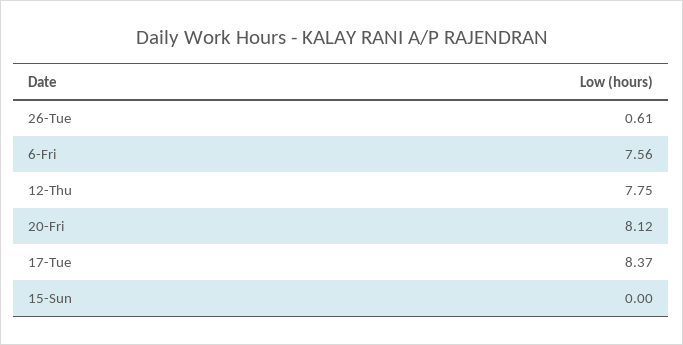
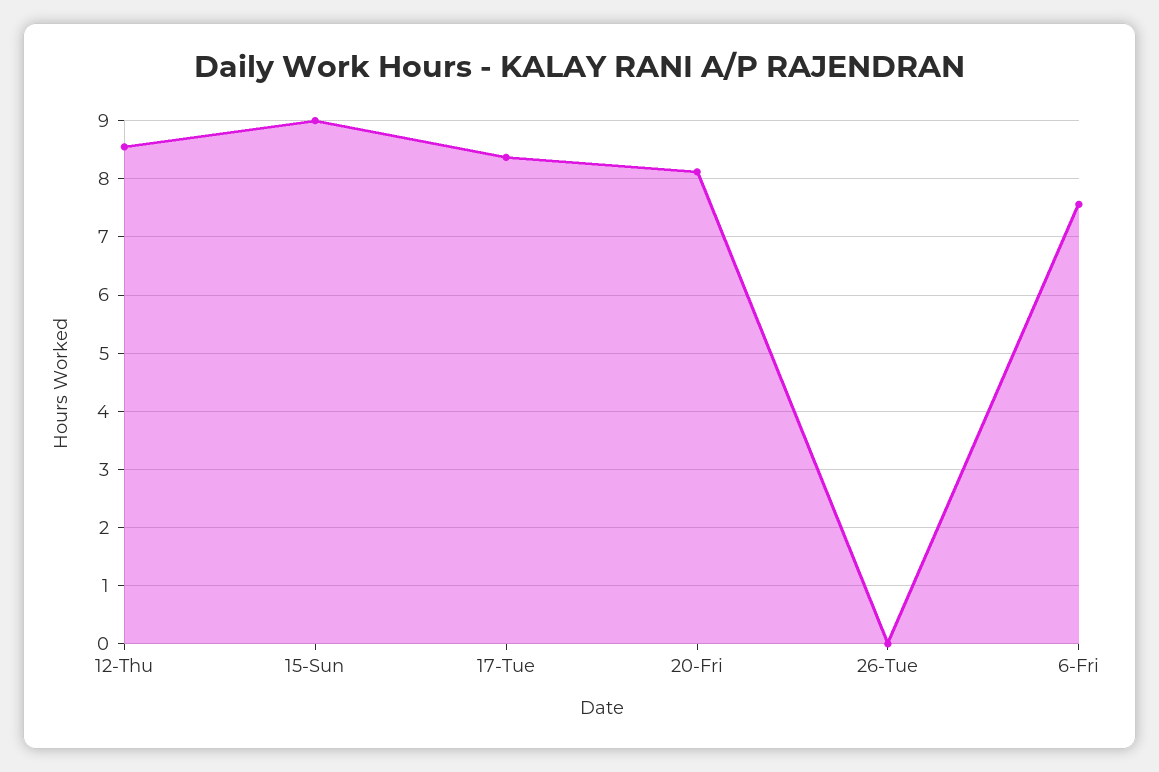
  {
-   "26-Tue": 0.61,
+   "26-Tue": 0,
    "6-Fri": 7.56,
-   "12-Thu": 7.75,
+   "12-Thu": 8.6,
    "20-Fri": 8.12,
    "17-Tue": 8.37,
-   "15-Sun": 0
+   "15-Sun": 9
  }

